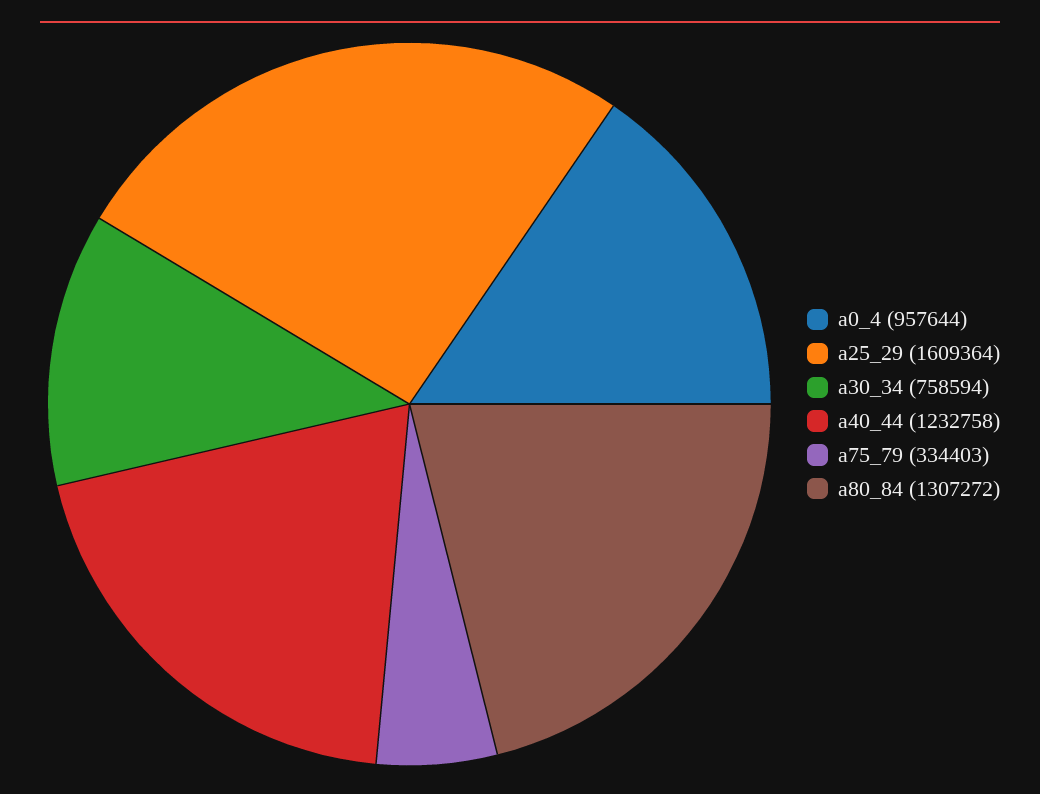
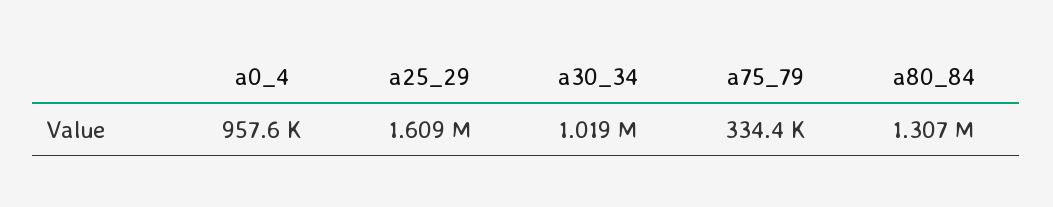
  {
    "a0_4": 957644,
    "a25_29": 1609364,
-   "a30_34": 758594,
+   "a30_34": 1019000,
-   "a40_44": 1232758,
    "a75_79": 334403,
    "a80_84": 1307272
  }

